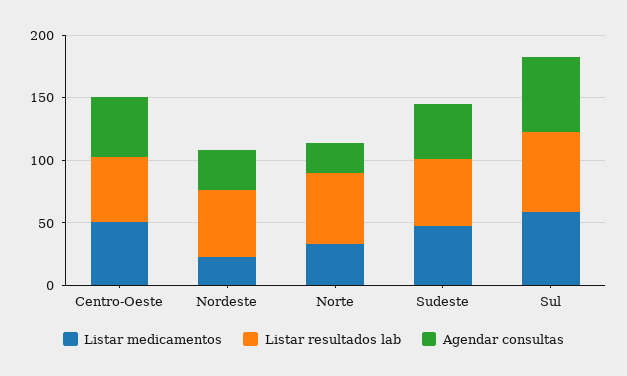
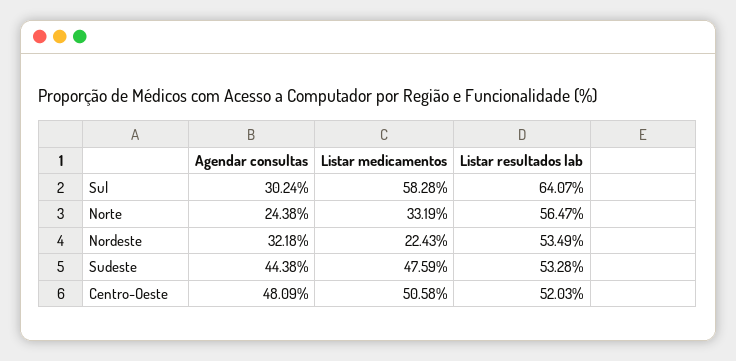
  {
    "Listar medicamentos": {
      "Centro-Oeste": 50.58,
      "Nordeste": 22.43,
      "Norte": 33.19,
      "Sudeste": 47.59,
      "Sul": 58.28
    },
    "Listar resultados lab": {
      "Centro-Oeste": 52.03,
      "Nordeste": 53.49,
      "Norte": 56.47,
      "Sudeste": 53.28,
      "Sul": 64.07
    },
    "Agendar consultas": {
      "Centro-Oeste": 48.09,
      "Nordeste": 32.18,
      "Norte": 24.38,
      "Sudeste": 44.38,
-     "Sul": 60
+     "Sul": 30.24
    }
  }

